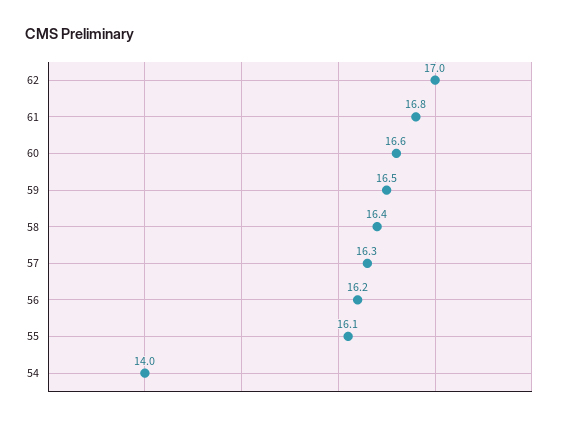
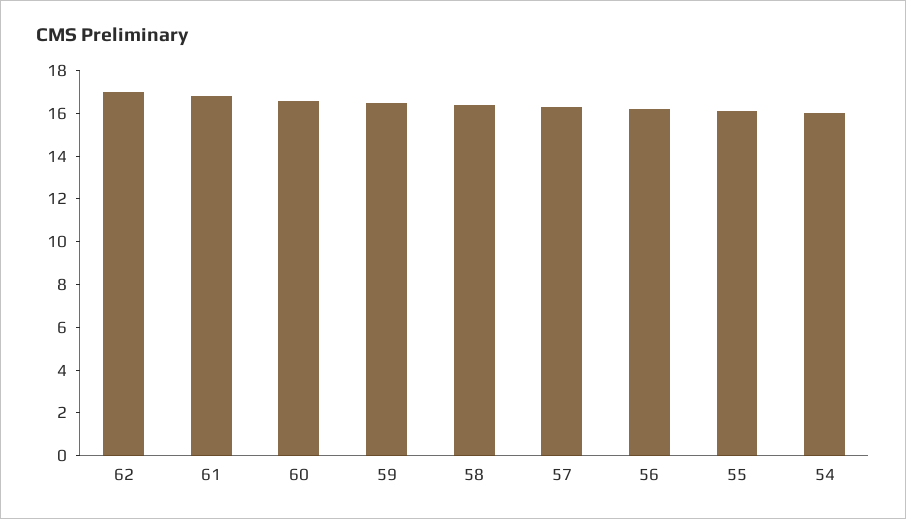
  {
    "62": 17,
    "61": 16.8,
    "60": 16.6,
    "59": 16.5,
    "58": 16.4,
    "57": 16.3,
    "56": 16.2,
    "55": 16.1,
-   "54": 14
+   "54": 16
  }

